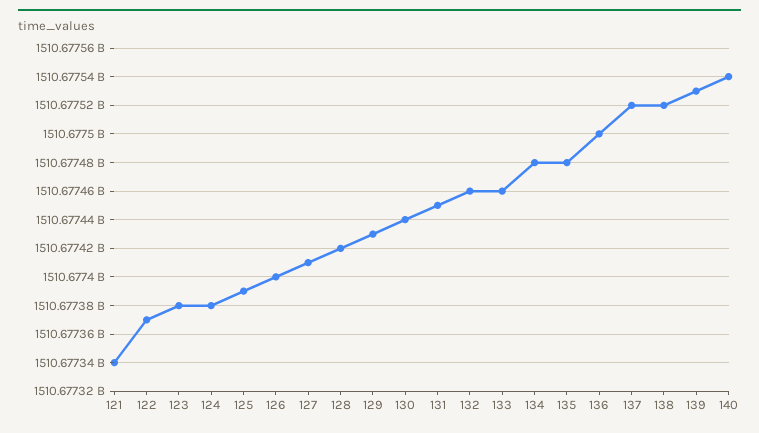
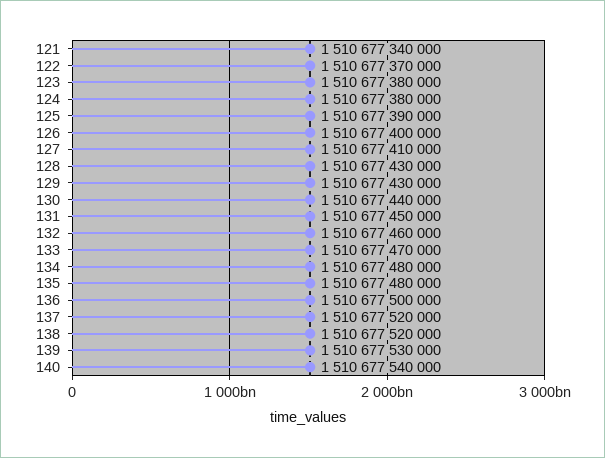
  {
    "121": 1510677340000,
    "122": 1510677370000,
    "123": 1510677380000,
    "124": 1510677380000,
    "125": 1510677390000,
    "126": 1510677400000,
    "127": 1510677410000,
-   "128": 1510677420000,
+   "128": 1510677430000,
    "129": 1510677430000,
    "130": 1510677440000,
    "131": 1510677450000,
    "132": 1510677460000,
-   "133": 1510677460000,
+   "133": 1510677470000,
    "134": 1510677480000,
    "135": 1510677480000,
    "136": 1510677500000,
    "137": 1510677520000,
    "138": 1510677520000,
    "139": 1510677530000,
    "140": 1510677540000
  }

